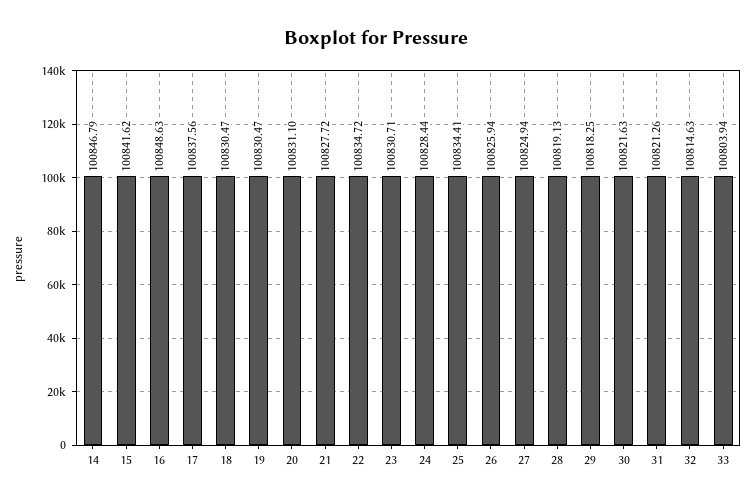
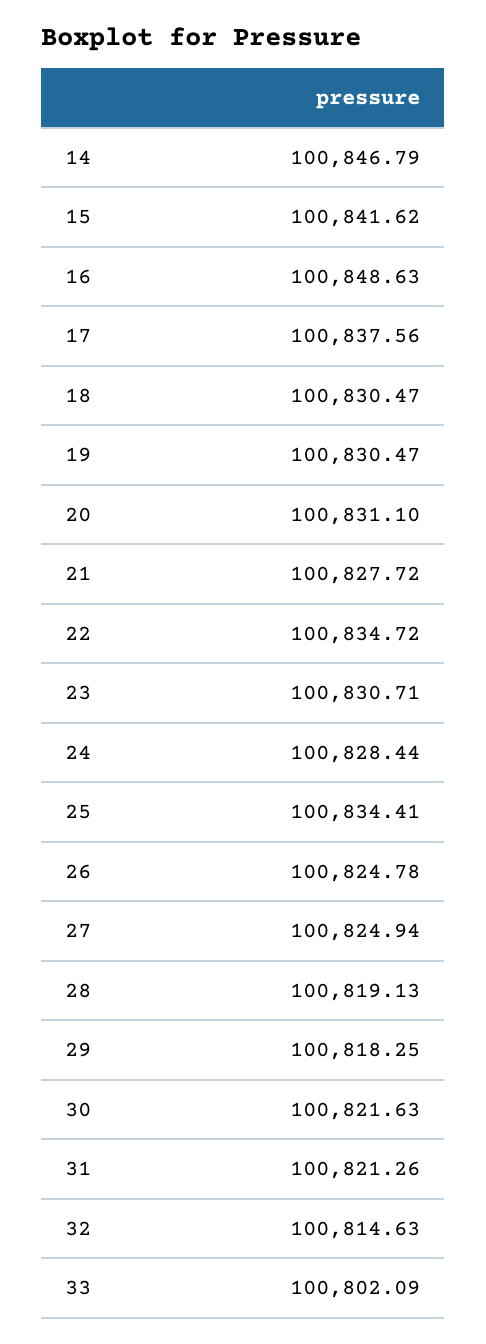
  {
    "14": 100846.79,
    "15": 100841.62,
    "16": 100848.63,
    "17": 100837.56,
    "18": 100830.47,
    "19": 100830.47,
    "20": 100831.1,
    "21": 100827.72,
    "22": 100834.72,
    "23": 100830.71,
    "24": 100828.44,
    "25": 100834.41,
-   "26": 100825.94,
+   "26": 100824.78,
    "27": 100824.94,
    "28": 100819.13,
    "29": 100818.25,
    "30": 100821.63,
    "31": 100821.26,
    "32": 100814.63,
-   "33": 100803.94
+   "33": 100802.09
  }

